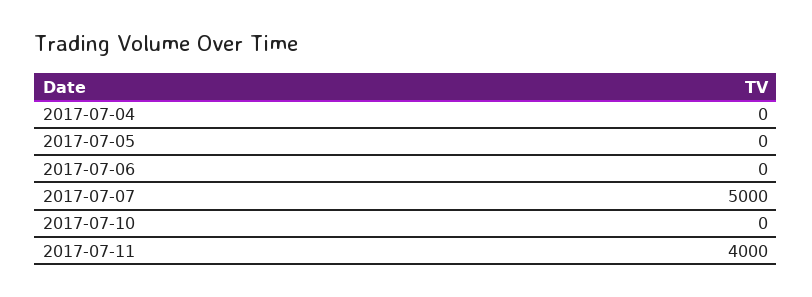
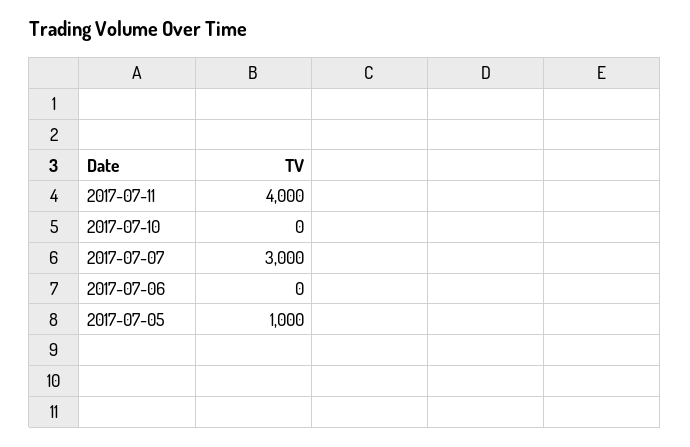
  {
-   "2017-07-04": 0,
-   "2017-07-05": 0,
+   "2017-07-05": 1000,
    "2017-07-06": 0,
-   "2017-07-07": 5000,
+   "2017-07-07": 3000,
    "2017-07-10": 0,
    "2017-07-11": 4000
  }

